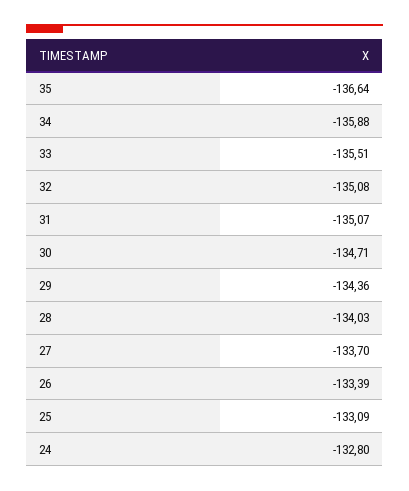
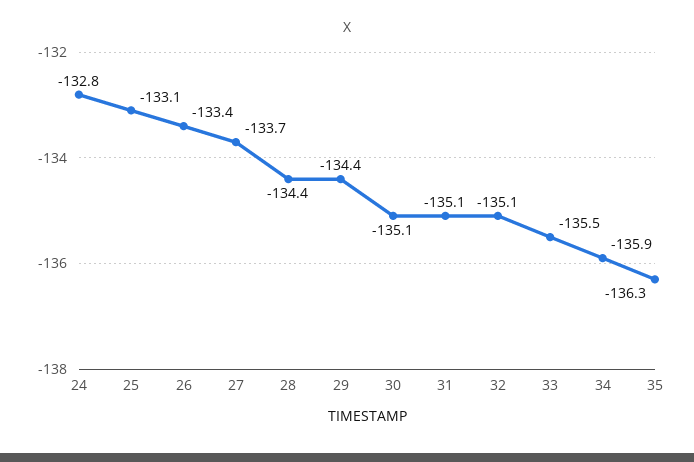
  {
-   "35": -136.64,
+   "35": -136.3,
    "34": -135.88,
    "33": -135.51,
    "32": -135.08,
    "31": -135.07,
-   "30": -134.71,
+   "30": -135.1,
    "29": -134.36,
-   "28": -134.03,
+   "28": -134.4,
    "27": -133.7,
    "26": -133.39,
    "25": -133.09,
    "24": -132.8
  }

